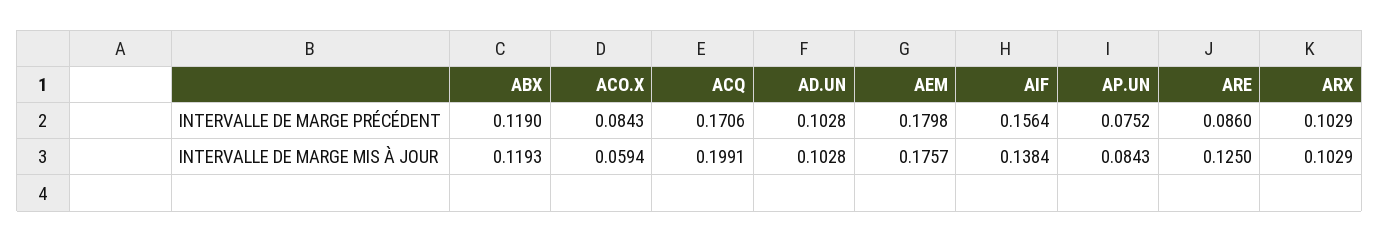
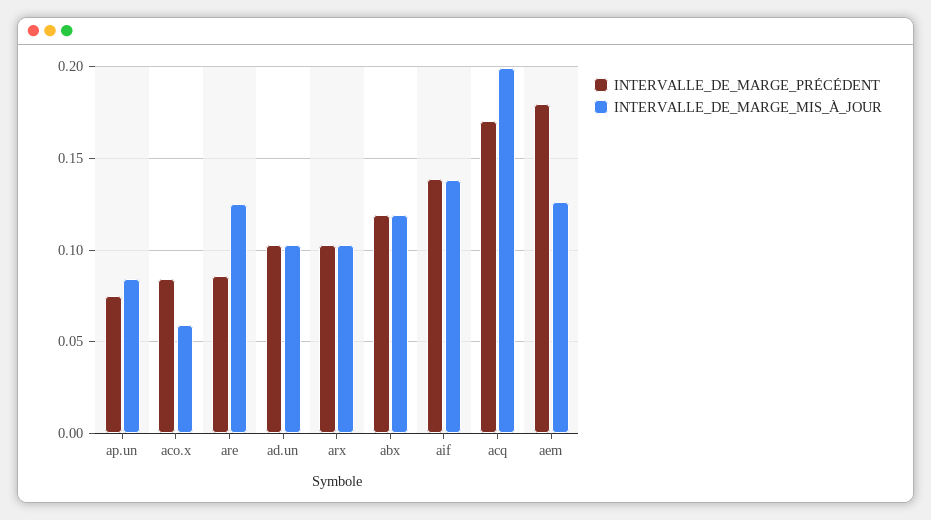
  {
    "INTERVALLE DE MARGE PRÉCÉDENT": {
      "ABX": 0.119,
      "ACO.X": 0.0843,
      "ACQ": 0.1706,
      "AD.UN": 0.1028,
      "AEM": 0.1798,
-     "AIF": 0.1564,
+     "AIF": 0.14,
      "AP.UN": 0.0752,
      "ARE": 0.086,
      "ARX": 0.1029
    },
    "INTERVALLE DE MARGE MIS À JOUR": {
      "ABX": 0.1193,
      "ACO.X": 0.0594,
      "ACQ": 0.1991,
      "AD.UN": 0.1028,
-     "AEM": 0.1757,
+     "AEM": 0.125,
      "AIF": 0.1384,
      "AP.UN": 0.0843,
      "ARE": 0.125,
      "ARX": 0.1029
    }
  }

